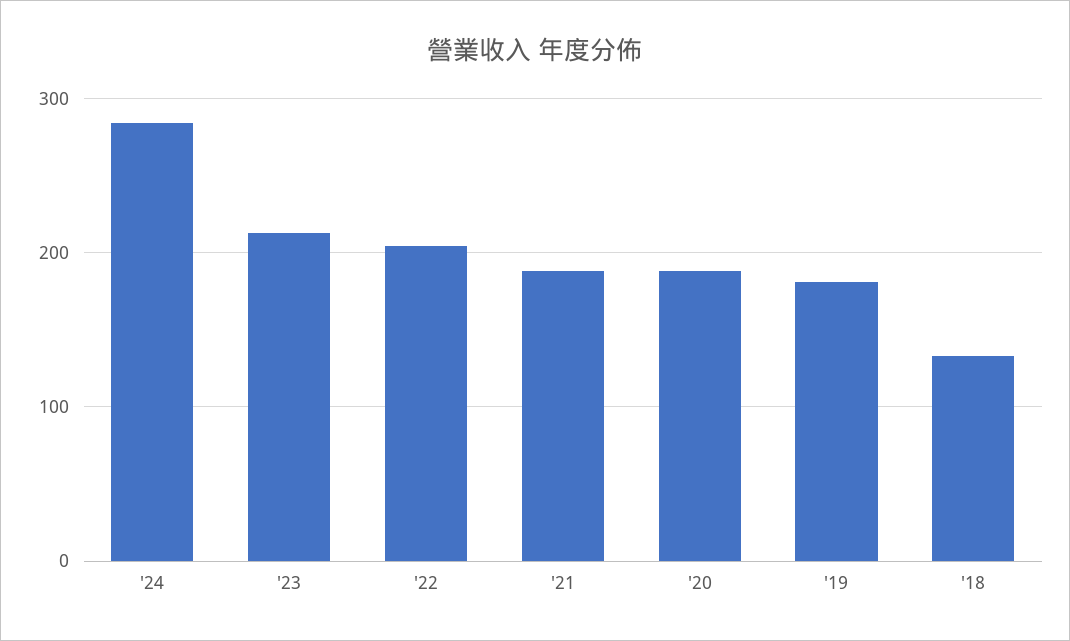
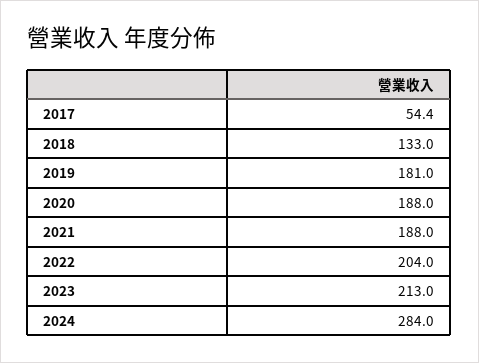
  {
    "'24": 284,
    "'23": 213,
    "'22": 204,
    "'21": 188,
    "'20": 188,
    "'19": 181,
-   "'18": 133
+   "'18": 133,
+   "2017": 54.4
  }

